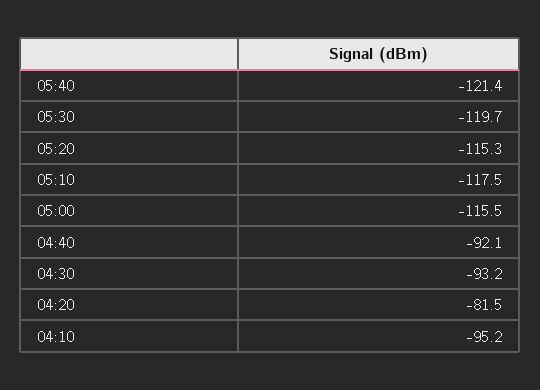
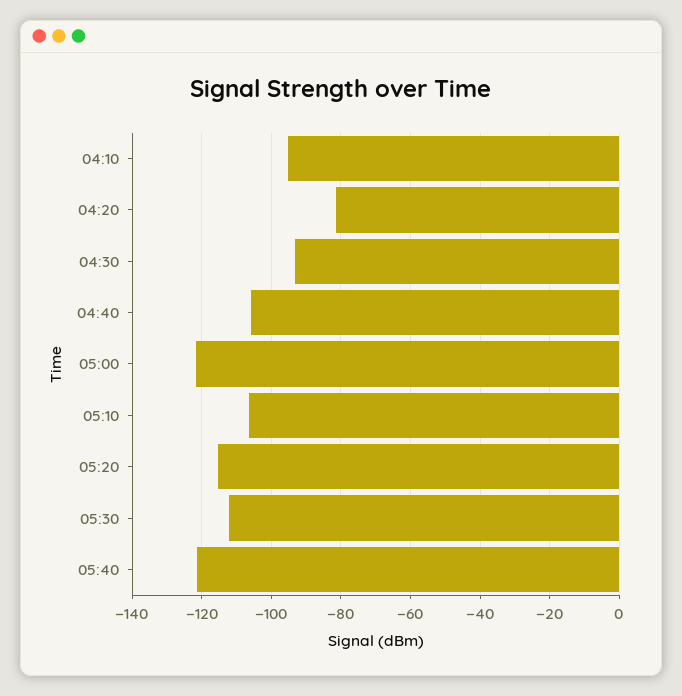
  {
    "05:40": -121.4,
-   "05:30": -119.7,
+   "05:30": -112,
    "05:20": -115.3,
-   "05:10": -117.5,
+   "05:10": -106,
-   "05:00": -115.5,
+   "05:00": -122,
-   "04:40": -92.1,
+   "04:40": -106,
    "04:30": -93.2,
    "04:20": -81.5,
    "04:10": -95.2
  }

